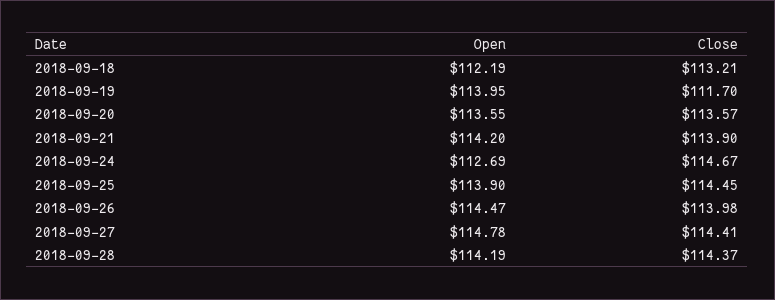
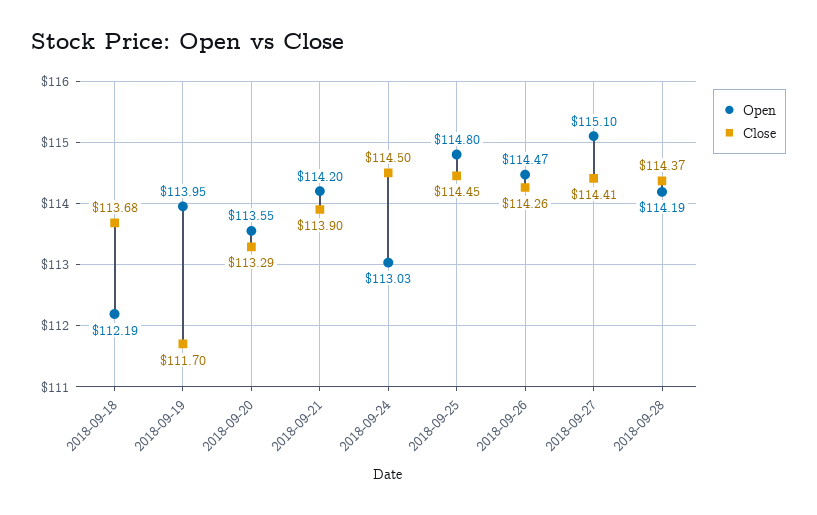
  {
    "Open": {
      "2018-09-18": 112.19,
      "2018-09-19": 113.95,
      "2018-09-20": 113.55,
      "2018-09-21": 114.2,
-     "2018-09-24": 112.69,
+     "2018-09-24": 113.03,
-     "2018-09-25": 113.9,
+     "2018-09-25": 114.8,
      "2018-09-26": 114.47,
-     "2018-09-27": 114.78,
+     "2018-09-27": 115.1,
      "2018-09-28": 114.19
    },
    "Close": {
-     "2018-09-18": 113.21,
+     "2018-09-18": 113.68,
      "2018-09-19": 111.7,
-     "2018-09-20": 113.57,
+     "2018-09-20": 113.29,
      "2018-09-21": 113.9,
-     "2018-09-24": 114.67,
+     "2018-09-24": 114.5,
      "2018-09-25": 114.45,
-     "2018-09-26": 113.98,
+     "2018-09-26": 114.26,
      "2018-09-27": 114.41,
      "2018-09-28": 114.37
    }
  }

